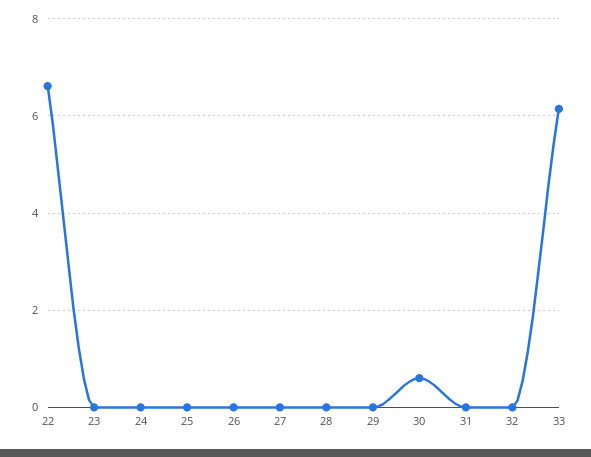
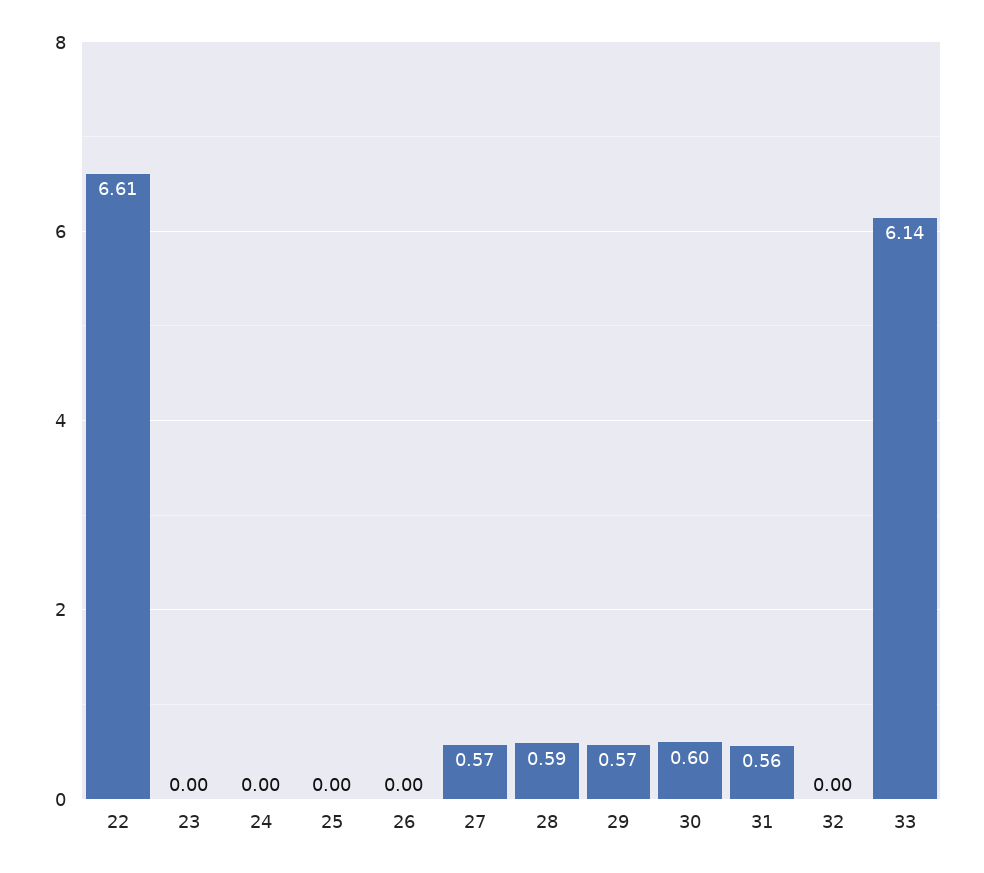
  {
    "22": 6.61,
    "23": 0,
    "24": 0,
    "25": 0,
    "26": 0,
-   "27": 0,
+   "27": 0.57,
-   "28": 0,
+   "28": 0.59,
-   "29": 0,
+   "29": 0.57,
    "30": 0.6,
-   "31": 0,
+   "31": 0.56,
    "32": 0,
    "33": 6.14
  }

